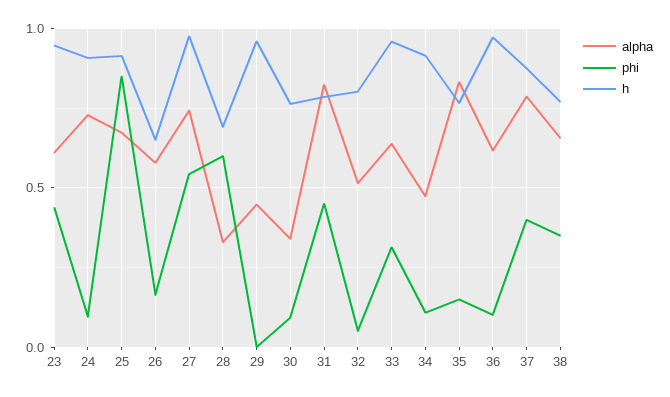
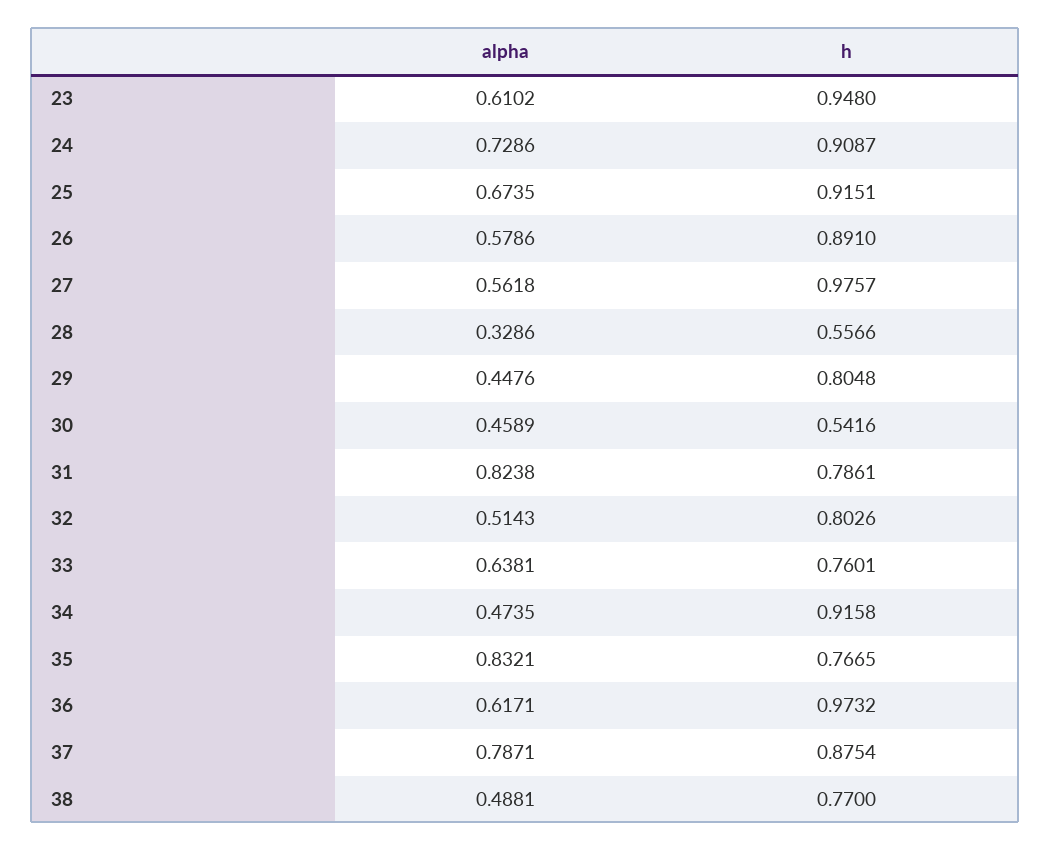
  {
    "alpha": {
      "23": 0.6102,
      "24": 0.7286,
      "25": 0.6735,
      "26": 0.5786,
-     "27": 0.75,
+     "27": 0.5618,
      "28": 0.3286,
      "29": 0.4476,
-     "30": 0.35,
+     "30": 0.4589,
      "31": 0.8238,
      "32": 0.5143,
      "33": 0.6381,
      "34": 0.4735,
      "35": 0.8321,
      "36": 0.6171,
      "37": 0.7871,
-     "38": 0.65
+     "38": 0.4881
    },
-   "phi": {
-     "23": 0.45,
-     "24": 0.1,
-     "25": 0.85,
-     "26": 0.15,
-     "27": 0.55,
-     "28": 0.6,
-     "29": 0,
-     "30": 0.1,
-     "31": 0.45,
-     "32": 0.05,
-     "33": 0.3,
-     "34": 0.1,
-     "35": 0.15,
-     "36": 0.1,
-     "37": 0.4,
-     "38": 0.35
-   },
    "h": {
      "23": 0.948,
      "24": 0.9087,
      "25": 0.9151,
-     "26": 0.65,
+     "26": 0.891,
      "27": 0.9757,
-     "28": 0.7,
+     "28": 0.5566,
-     "29": 0.95,
+     "29": 0.8048,
-     "30": 0.75,
+     "30": 0.5416,
      "31": 0.7861,
      "32": 0.8026,
-     "33": 0.95,
+     "33": 0.7601,
      "34": 0.9158,
      "35": 0.7665,
      "36": 0.9732,
      "37": 0.8754,
      "38": 0.77
    }
  }

